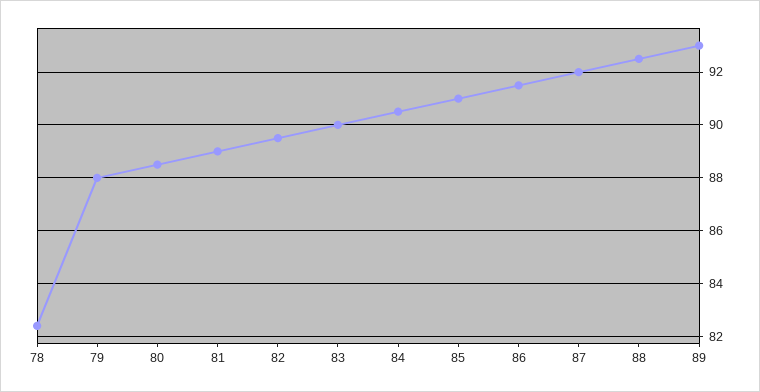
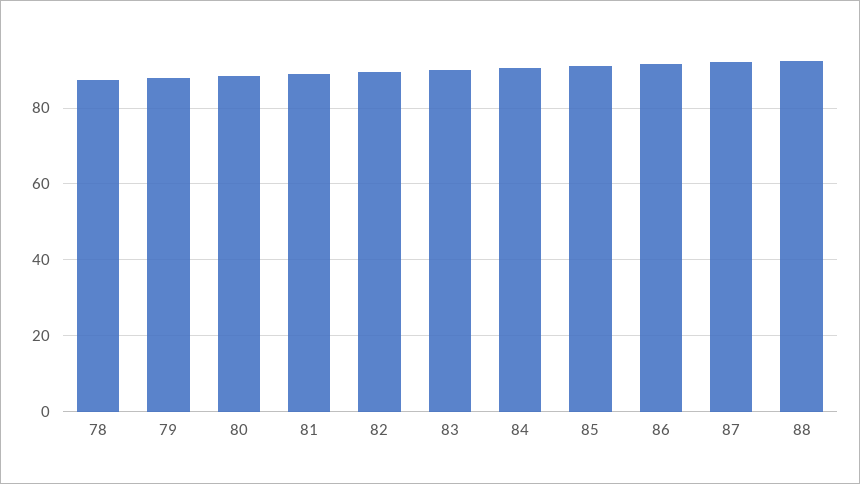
  {
-   "78": 82.5,
+   "78": 88,
    "79": 88,
    "80": 88.5,
    "81": 89,
    "82": 89.5,
    "83": 90,
    "84": 90.5,
    "85": 91,
    "86": 91.5,
    "87": 92,
-   "88": 92.5,
+   "88": 92.5
-   "89": 93
  }

